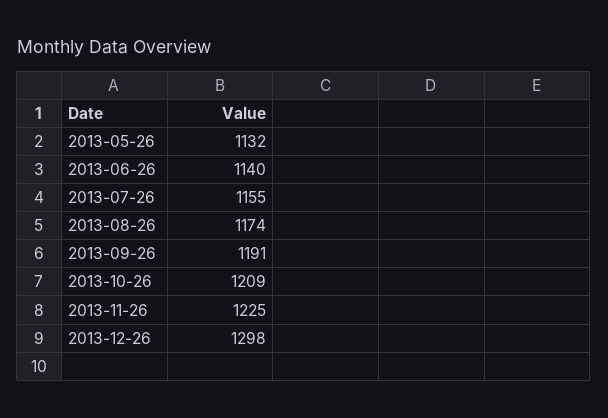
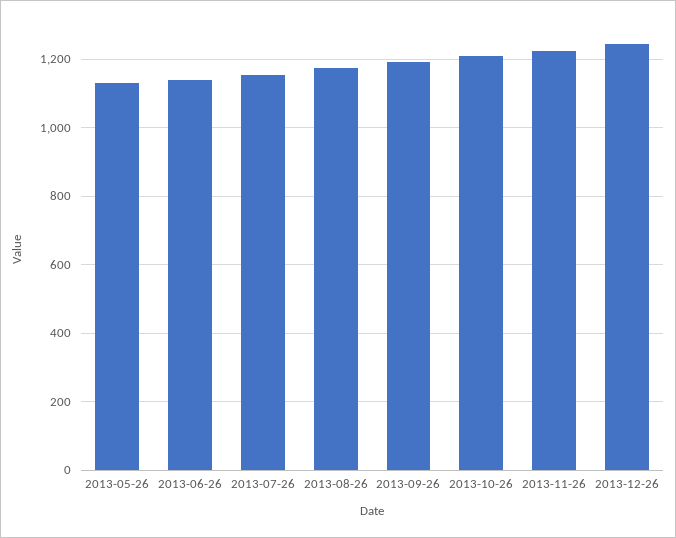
  {
    "2013-05-26": 1132,
    "2013-06-26": 1140,
    "2013-07-26": 1155,
    "2013-08-26": 1174,
    "2013-09-26": 1191,
    "2013-10-26": 1209,
    "2013-11-26": 1225,
-   "2013-12-26": 1298
+   "2013-12-26": 1240
  }

